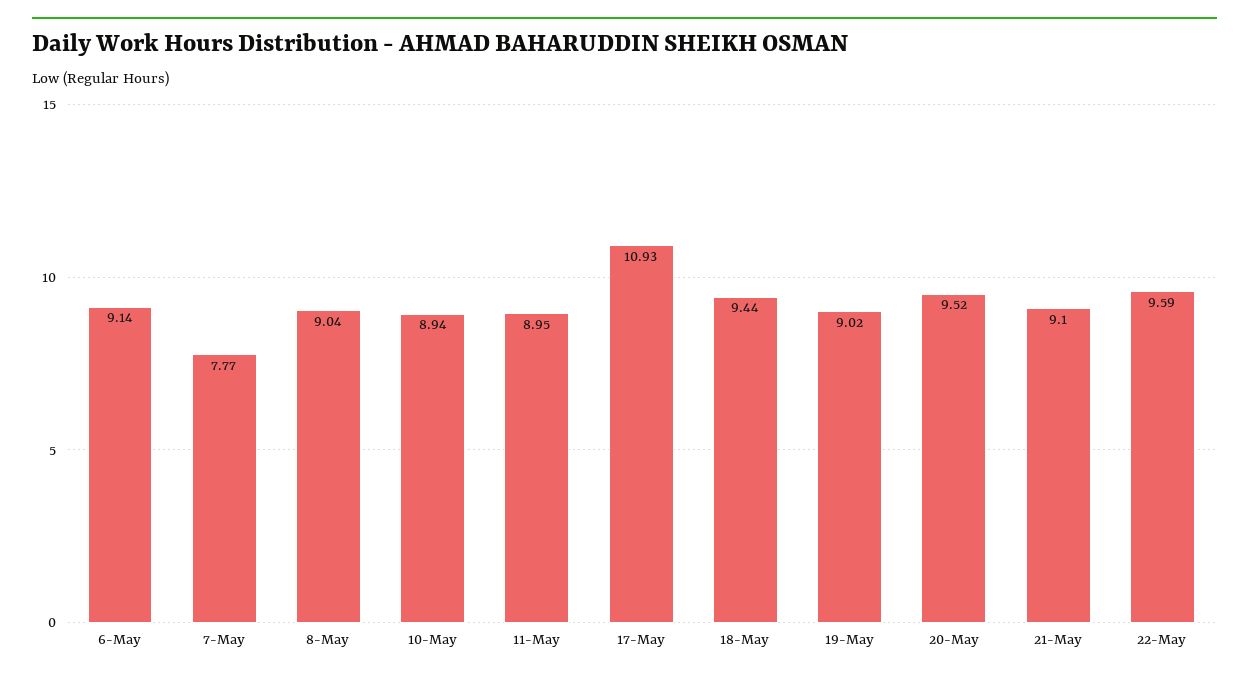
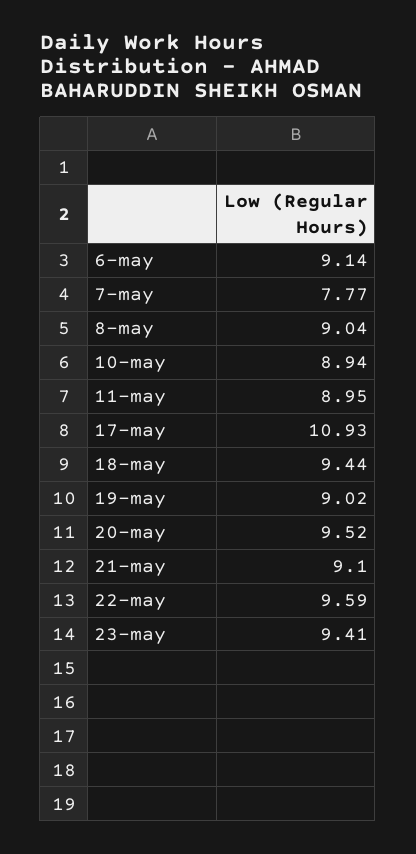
  {
    "6-May": 9.14,
    "7-May": 7.77,
    "8-May": 9.04,
    "10-May": 8.94,
    "11-May": 8.95,
    "17-May": 10.93,
    "18-May": 9.44,
    "19-May": 9.02,
    "20-May": 9.52,
    "21-May": 9.1,
-   "22-May": 9.59
+   "22-May": 9.59,
+   "23-may": 9.41
  }

